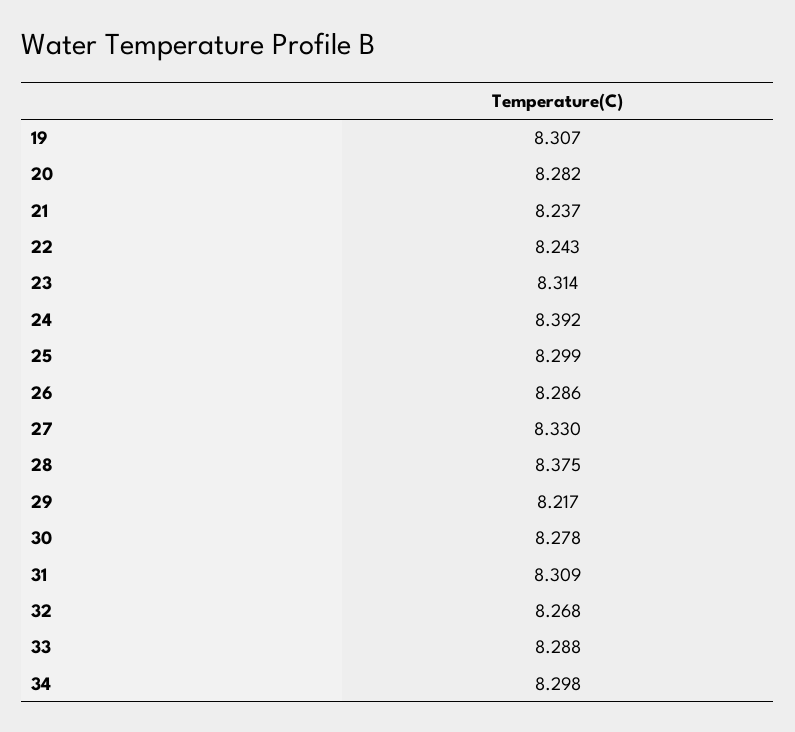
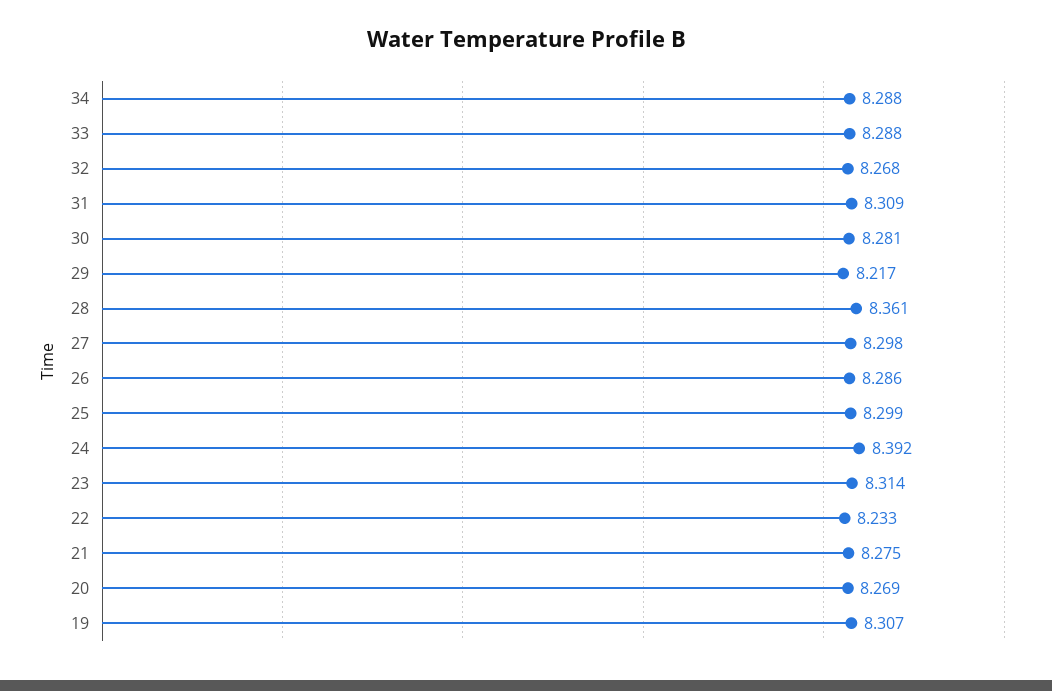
  {
    "19": 8.307,
-   "20": 8.282,
+   "20": 8.269,
-   "21": 8.237,
+   "21": 8.275,
-   "22": 8.243,
+   "22": 8.233,
    "23": 8.314,
    "24": 8.392,
    "25": 8.299,
    "26": 8.286,
-   "27": 8.33,
+   "27": 8.298,
-   "28": 8.375,
+   "28": 8.361,
    "29": 8.217,
-   "30": 8.278,
+   "30": 8.281,
    "31": 8.309,
    "32": 8.268,
    "33": 8.288,
-   "34": 8.298
+   "34": 8.288
  }

